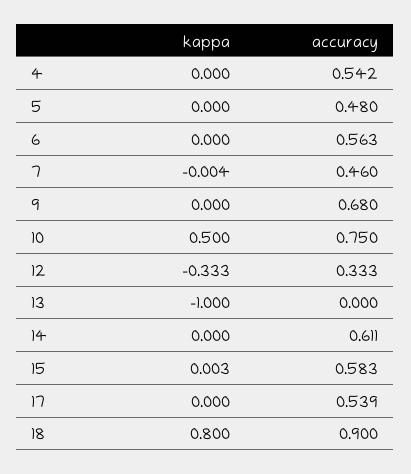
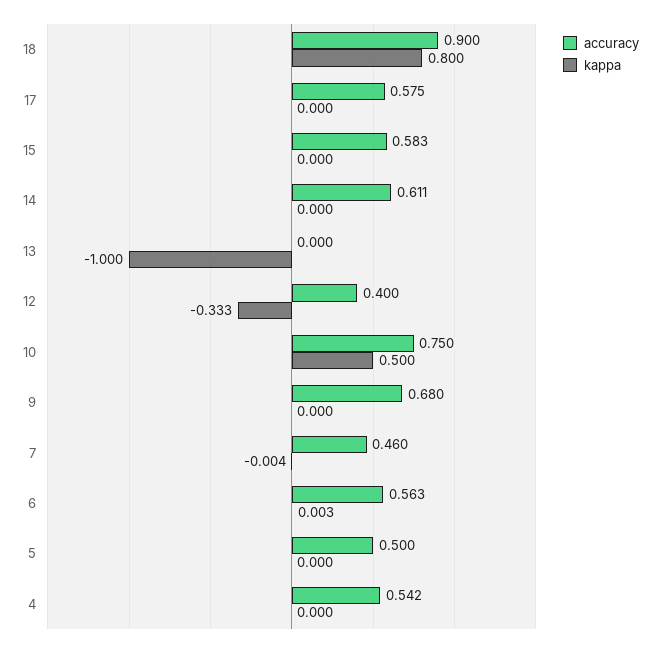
  {
    "kappa": {
      "4": 0,
      "5": 0,
-     "6": 0,
+     "6": 0.003,
      "7": -0.004,
      "9": 0,
      "10": 0.5,
      "12": -0.333,
      "13": -1,
      "14": 0,
-     "15": 0.003,
+     "15": 0,
      "17": 0,
      "18": 0.8
    },
    "accuracy": {
      "4": 0.542,
-     "5": 0.48,
+     "5": 0.5,
      "6": 0.563,
      "7": 0.46,
      "9": 0.68,
      "10": 0.75,
-     "12": 0.333,
+     "12": 0.4,
      "13": 0,
      "14": 0.611,
      "15": 0.583,
-     "17": 0.539,
+     "17": 0.575,
      "18": 0.9
    }
  }

